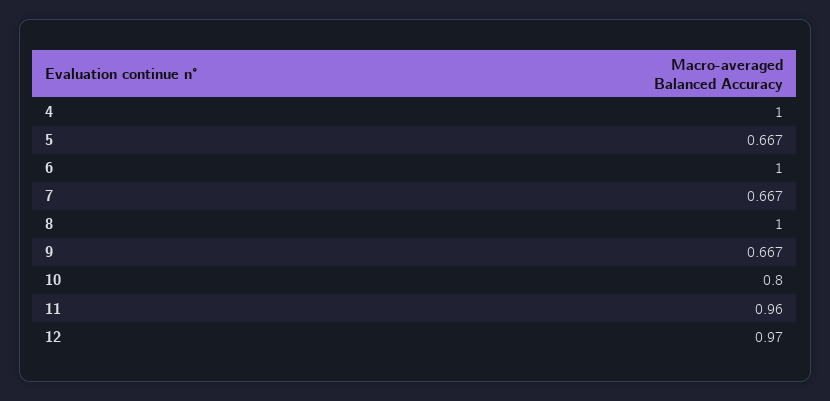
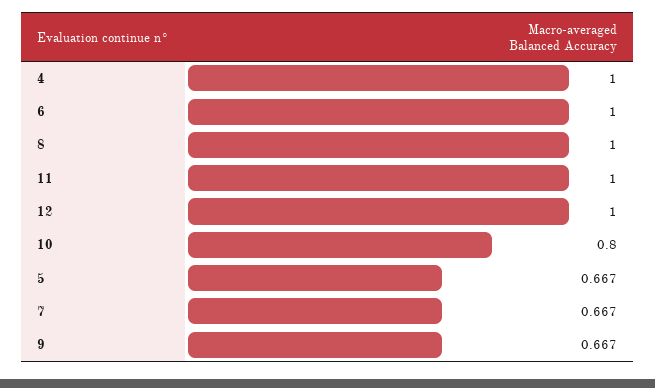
  {
    "4": 1,
    "5": 0.667,
    "6": 1,
    "7": 0.667,
    "8": 1,
    "9": 0.667,
    "10": 0.8,
-   "11": 0.96,
+   "11": 1,
-   "12": 0.97
+   "12": 1
  }

